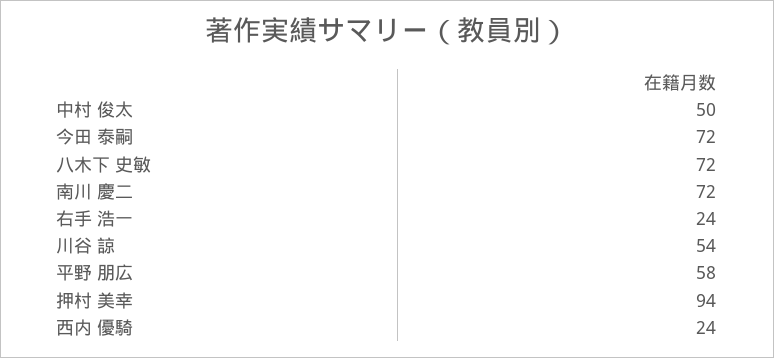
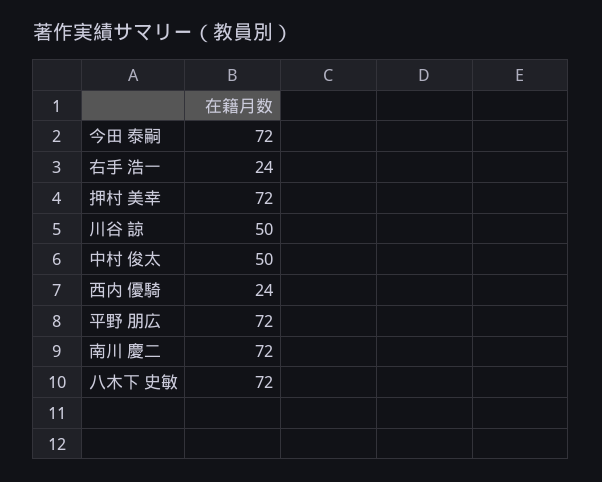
  {
    "中村 俊太": 50,
    "今田 泰嗣": 72,
    "八木下 史敏": 72,
    "南川 慶二": 72,
    "右手 浩一": 24,
-   "川谷 諒": 54,
+   "川谷 諒": 50,
-   "平野 朋広": 58,
+   "平野 朋広": 72,
-   "押村 美幸": 94,
+   "押村 美幸": 72,
    "西内 優騎": 24
  }

